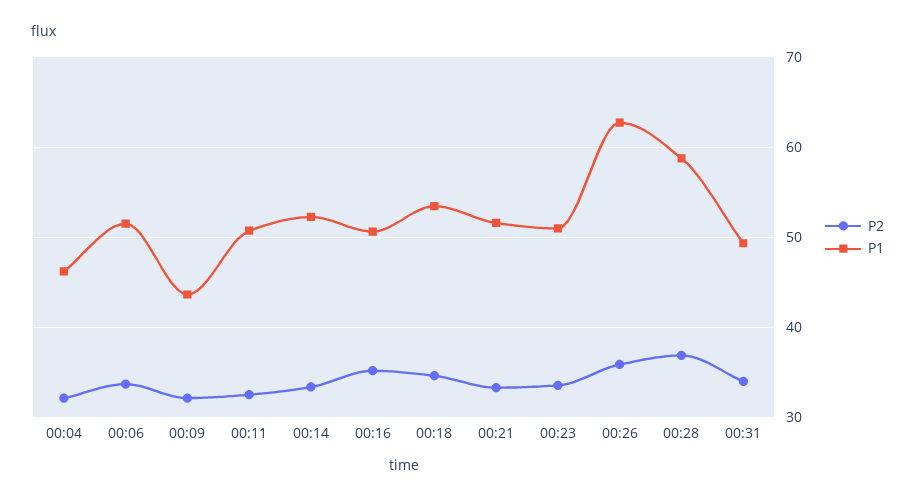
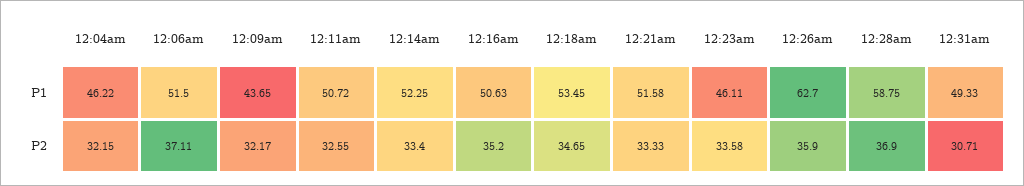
  {
    "P2": {
      "00:04": 32.15,
-     "00:06": 34,
+     "00:06": 37.11,
      "00:09": 32.17,
      "00:11": 32.55,
      "00:14": 33.4,
      "00:16": 35.2,
      "00:18": 34.65,
      "00:21": 33.33,
      "00:23": 33.58,
      "00:26": 35.9,
      "00:28": 36.9,
-     "00:31": 34
+     "00:31": 30.71
    },
    "P1": {
      "00:04": 46.22,
      "00:06": 51.5,
      "00:09": 43.65,
      "00:11": 50.72,
      "00:14": 52.25,
      "00:16": 50.63,
      "00:18": 53.45,
      "00:21": 51.58,
-     "00:23": 51,
+     "00:23": 46.11,
      "00:26": 62.7,
      "00:28": 58.75,
      "00:31": 49.33
    }
  }

